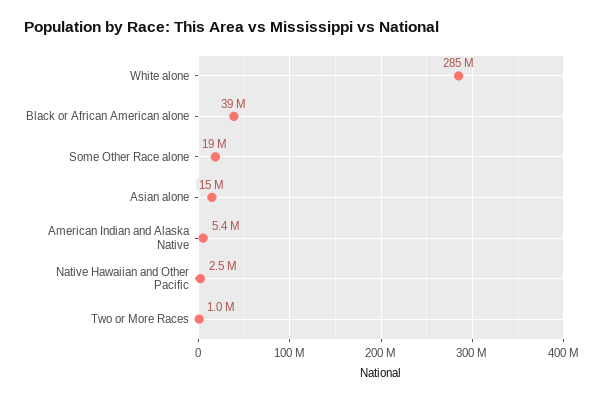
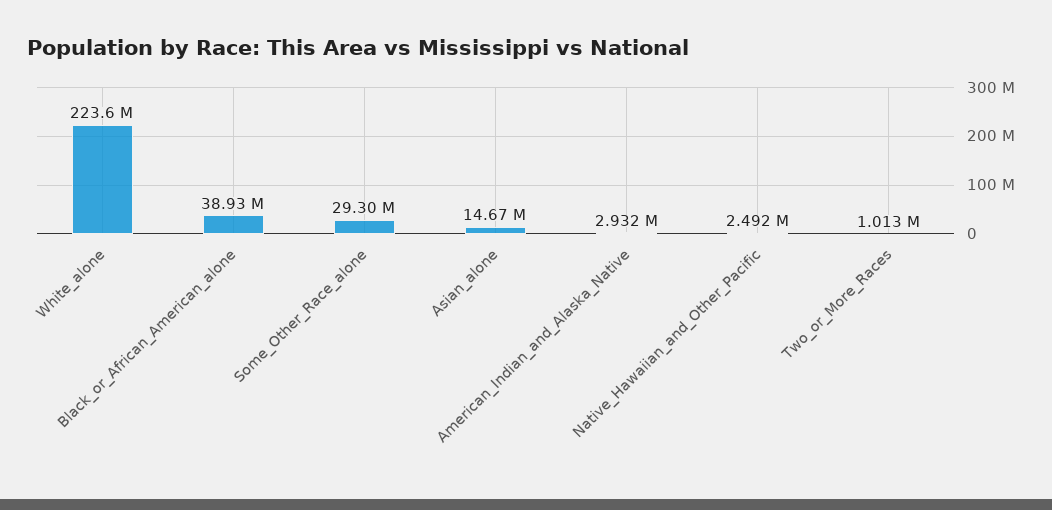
  {
-   "White alone": 285000000,
+   "White alone": 223600000,
    "Black or African American alone": 38930000,
-   "Some Other Race alone": 19000000,
+   "Some Other Race alone": 29300000,
    "Asian alone": 14670000,
-   "American Indian and Alaska Native": 5400000,
+   "American Indian and Alaska Native": 2932000,
    "Native Hawaiian and Other Pacific": 2492000,
    "Two or More Races": 1013000
  }

